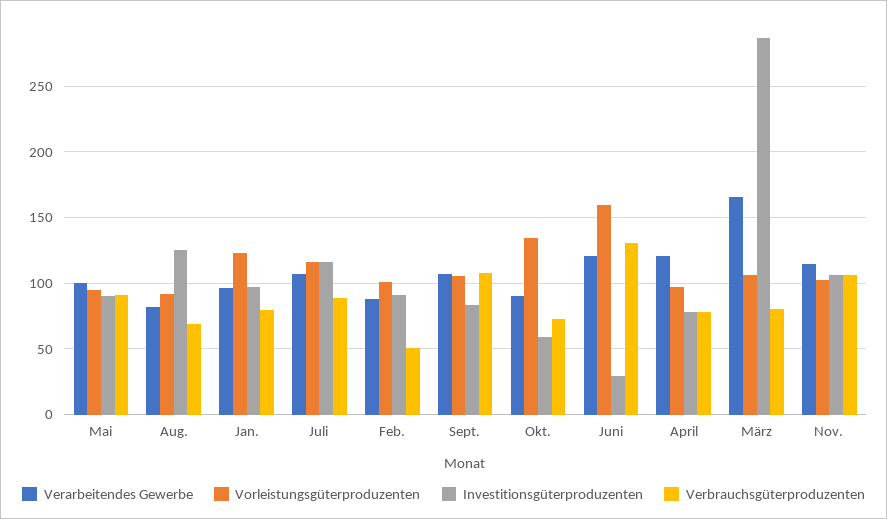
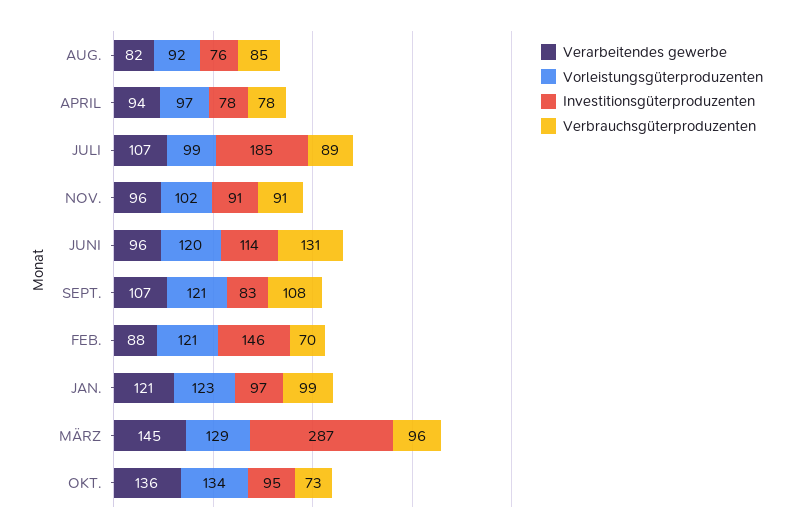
  {
    "Verarbeitendes Gewerbe": {
-     "Mai": 100,
      "Aug.": 82,
-     "Jan.": 95,
+     "Jan.": 121,
      "Juli": 107,
      "Feb.": 88,
      "Sept.": 107,
-     "Okt.": 90,
+     "Okt.": 136,
-     "Juni": 120,
+     "Juni": 96,
-     "April": 120,
+     "April": 94,
-     "März": 165,
+     "März": 145,
-     "Nov.": 115
+     "Nov.": 96
    },
    "Vorleistungsgüterproduzenten": {
-     "Mai": 95,
      "Aug.": 92,
      "Jan.": 123,
-     "Juli": 115,
+     "Juli": 99,
-     "Feb.": 100,
+     "Feb.": 121,
-     "Sept.": 105,
+     "Sept.": 121,
      "Okt.": 134,
-     "Juni": 160,
+     "Juni": 120,
      "April": 97,
-     "März": 105,
+     "März": 129,
      "Nov.": 102
    },
    "Investitionsgüterproduzenten": {
-     "Mai": 90,
-     "Aug.": 125,
+     "Aug.": 76,
      "Jan.": 97,
-     "Juli": 115,
+     "Juli": 185,
-     "Feb.": 90,
+     "Feb.": 146,
      "Sept.": 83,
-     "Okt.": 60,
+     "Okt.": 95,
-     "Juni": 30,
+     "Juni": 114,
      "April": 78,
      "März": 287,
-     "Nov.": 105
+     "Nov.": 91
    },
    "Verbrauchsgüterproduzenten": {
-     "Mai": 90,
-     "Aug.": 70,
+     "Aug.": 85,
-     "Jan.": 80,
+     "Jan.": 99,
      "Juli": 89,
-     "Feb.": 50,
+     "Feb.": 70,
      "Sept.": 108,
      "Okt.": 73,
      "Juni": 131,
      "April": 78,
-     "März": 80,
+     "März": 96,
-     "Nov.": 105
+     "Nov.": 91
    }
  }

